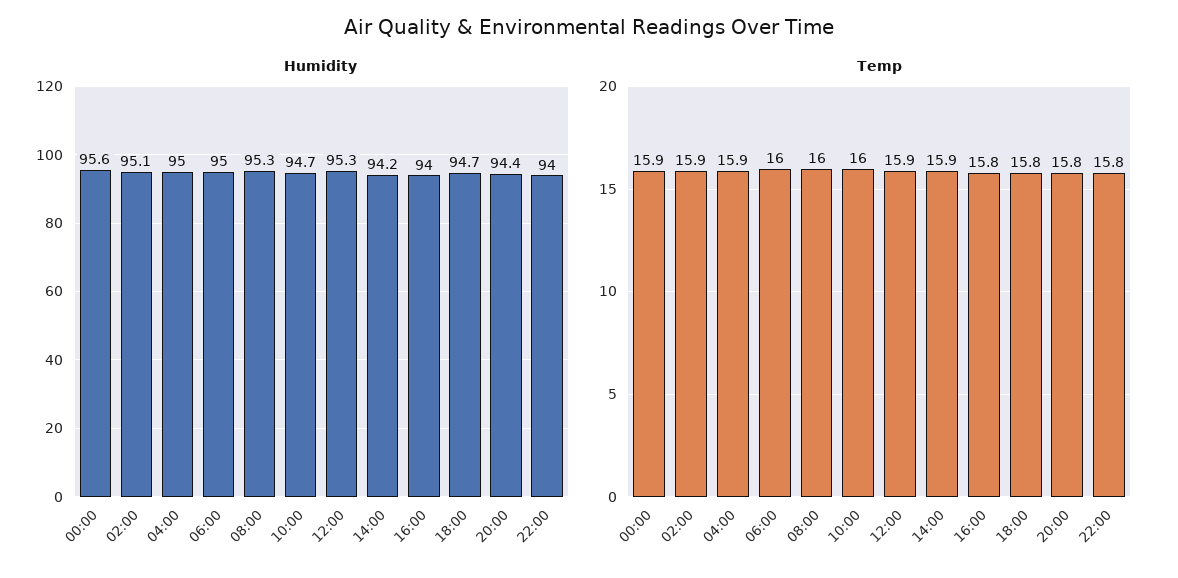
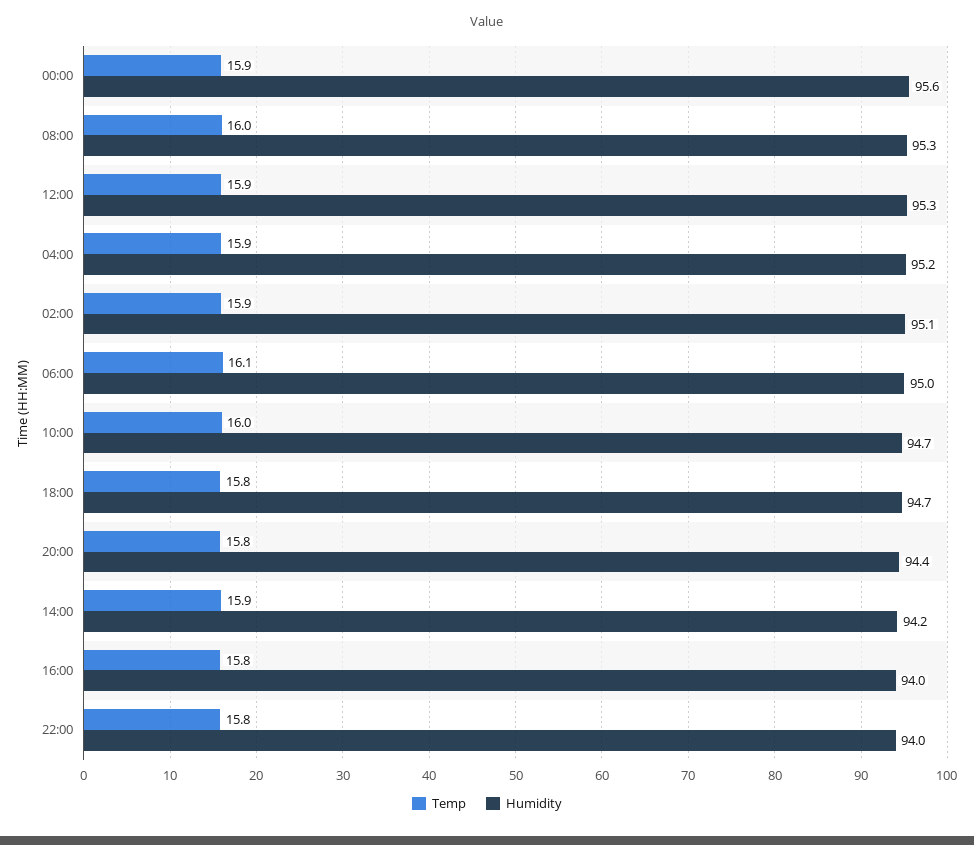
  {
    "Humidity": {
      "00:00": 95.6,
      "02:00": 95.1,
-     "04:00": 95,
+     "04:00": 95.2,
      "06:00": 95,
      "08:00": 95.3,
      "10:00": 94.7,
      "12:00": 95.3,
      "14:00": 94.2,
      "16:00": 94,
      "18:00": 94.7,
      "20:00": 94.4,
      "22:00": 94
    },
    "Temp": {
      "00:00": 15.9,
      "02:00": 15.9,
      "04:00": 15.9,
-     "06:00": 16,
+     "06:00": 16.1,
      "08:00": 16,
      "10:00": 16,
      "12:00": 15.9,
      "14:00": 15.9,
      "16:00": 15.8,
      "18:00": 15.8,
      "20:00": 15.8,
      "22:00": 15.8
    }
  }

